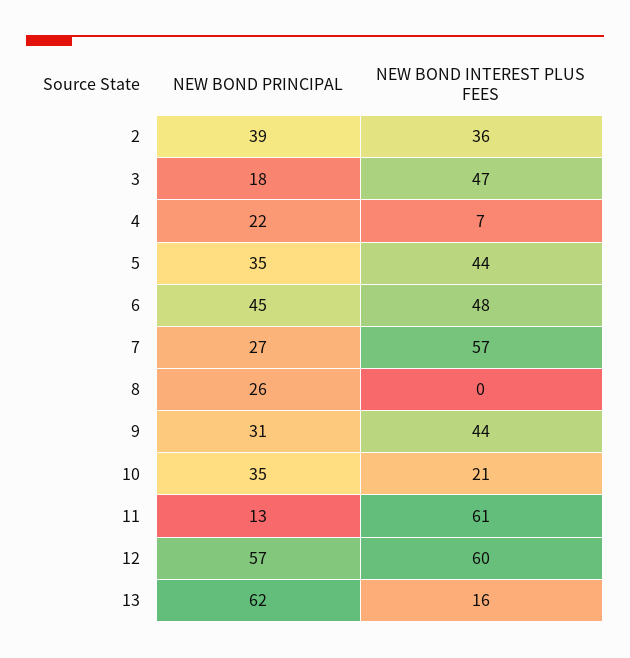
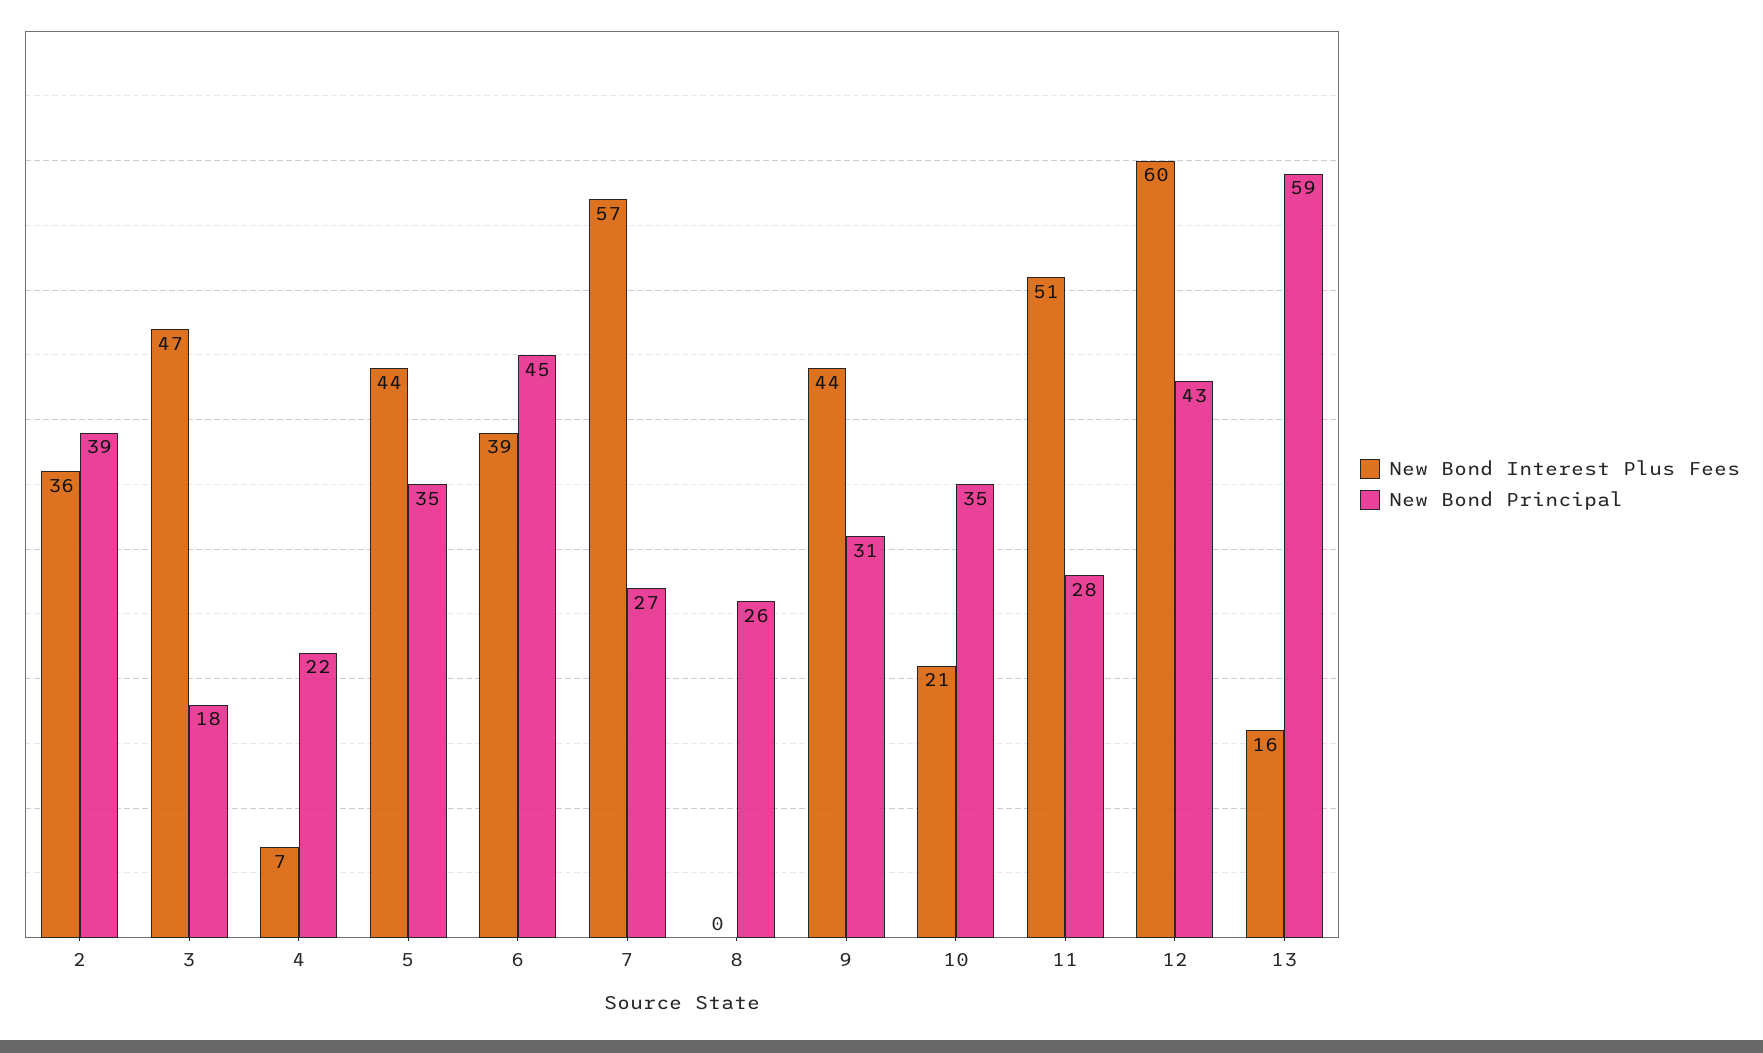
  {
    "NEW BOND PRINCIPAL": {
      "2": 39,
      "3": 18,
      "4": 22,
      "5": 35,
      "6": 45,
      "7": 27,
      "8": 26,
      "9": 31,
      "10": 35,
-     "11": 13,
+     "11": 28,
-     "12": 57,
+     "12": 43,
-     "13": 62
+     "13": 59
    },
    "NEW BOND INTEREST PLUS FEES": {
      "2": 36,
      "3": 47,
      "4": 7,
      "5": 44,
-     "6": 48,
+     "6": 39,
      "7": 57,
      "8": 0,
      "9": 44,
      "10": 21,
-     "11": 61,
+     "11": 51,
      "12": 60,
      "13": 16
    }
  }

